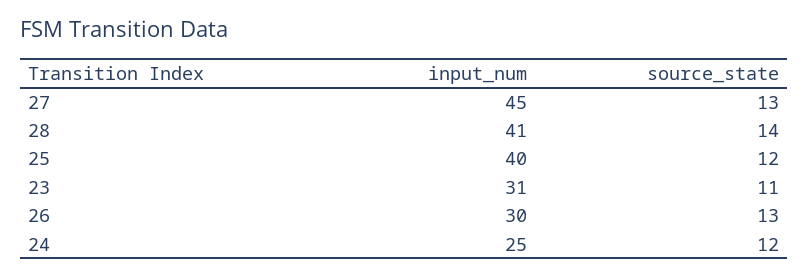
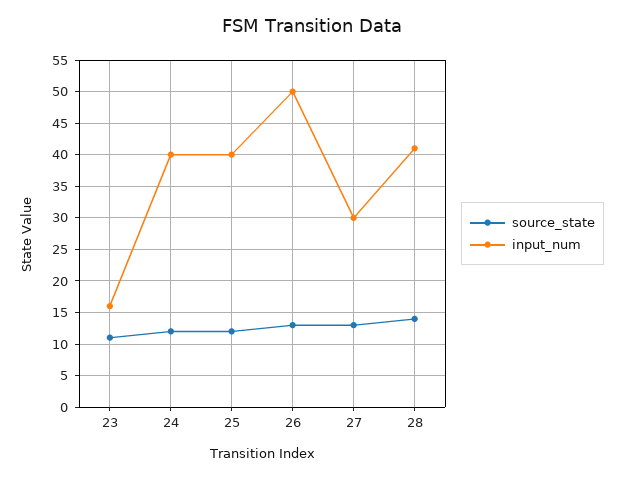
  {
    "input_num": {
-     "27": 45,
+     "27": 30,
      "28": 41,
      "25": 40,
-     "23": 31,
+     "23": 16,
-     "26": 30,
+     "26": 50,
-     "24": 25
+     "24": 40
    },
    "source_state": {
      "27": 13,
      "28": 14,
      "25": 12,
      "23": 11,
      "26": 13,
      "24": 12
    }
  }

